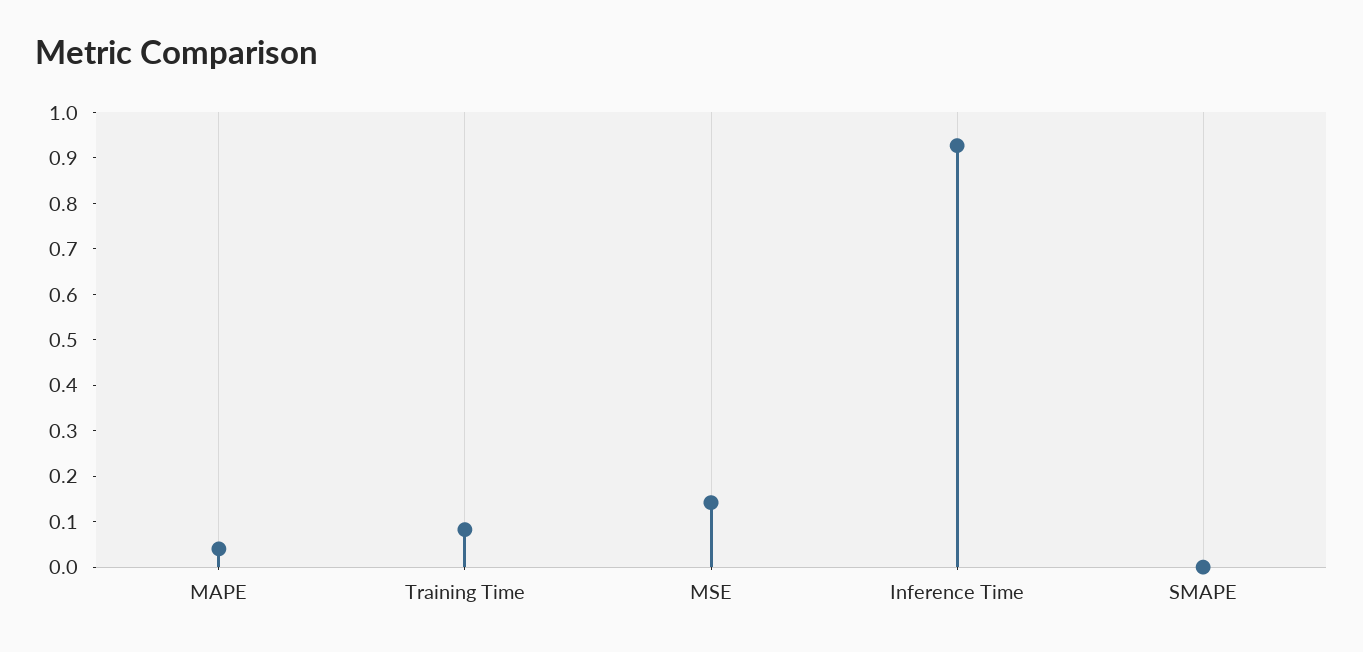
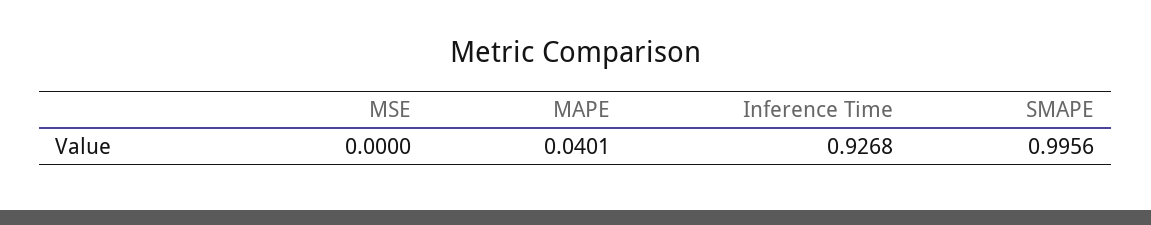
  {
    "MAPE": 0.0401,
-   "Training Time": 0.08,
-   "MSE": 0.14,
+   "MSE": 0,
    "Inference Time": 0.9268,
-   "SMAPE": 0
+   "SMAPE": 0.9956
  }

